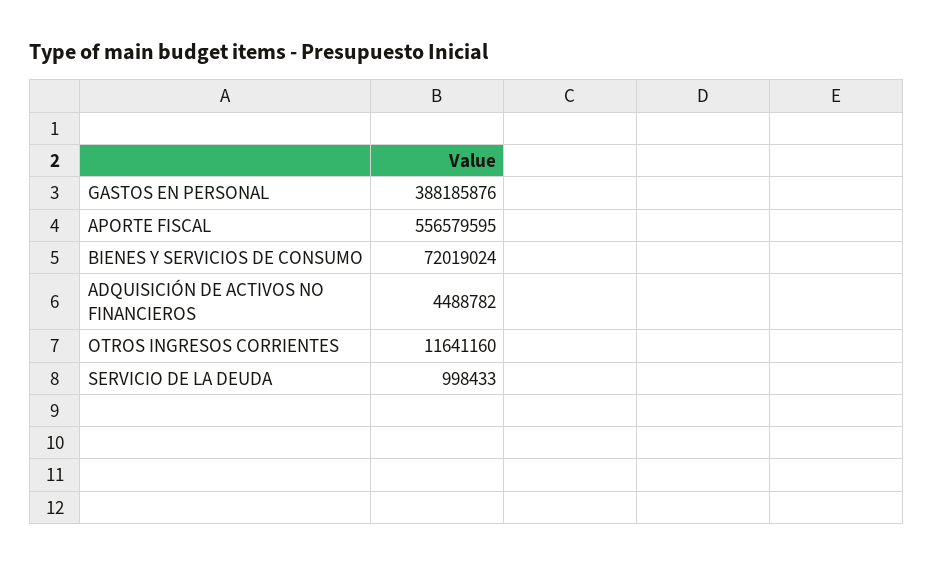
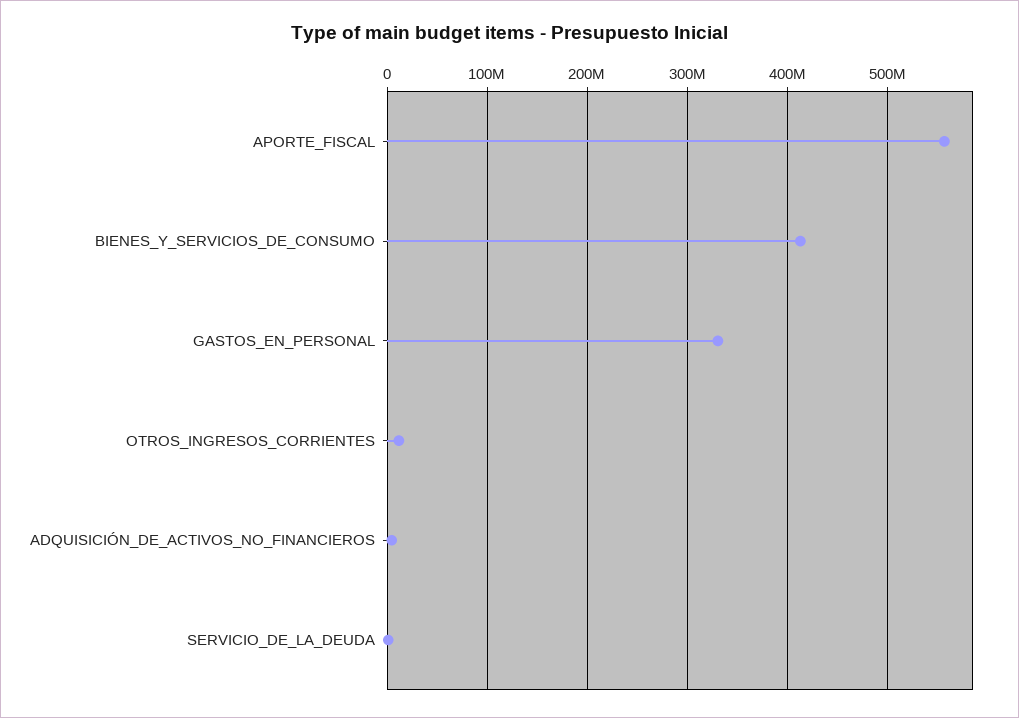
  {
-   "GASTOS EN PERSONAL": 388185876,
+   "GASTOS EN PERSONAL": 330000000,
    "APORTE FISCAL": 556579595,
-   "BIENES Y SERVICIOS DE CONSUMO": 72019024,
+   "BIENES Y SERVICIOS DE CONSUMO": 410000000,
    "ADQUISICIÓN DE ACTIVOS NO FINANCIEROS": 4488782,
    "OTROS INGRESOS CORRIENTES": 11641160,
    "SERVICIO DE LA DEUDA": 998433
  }

